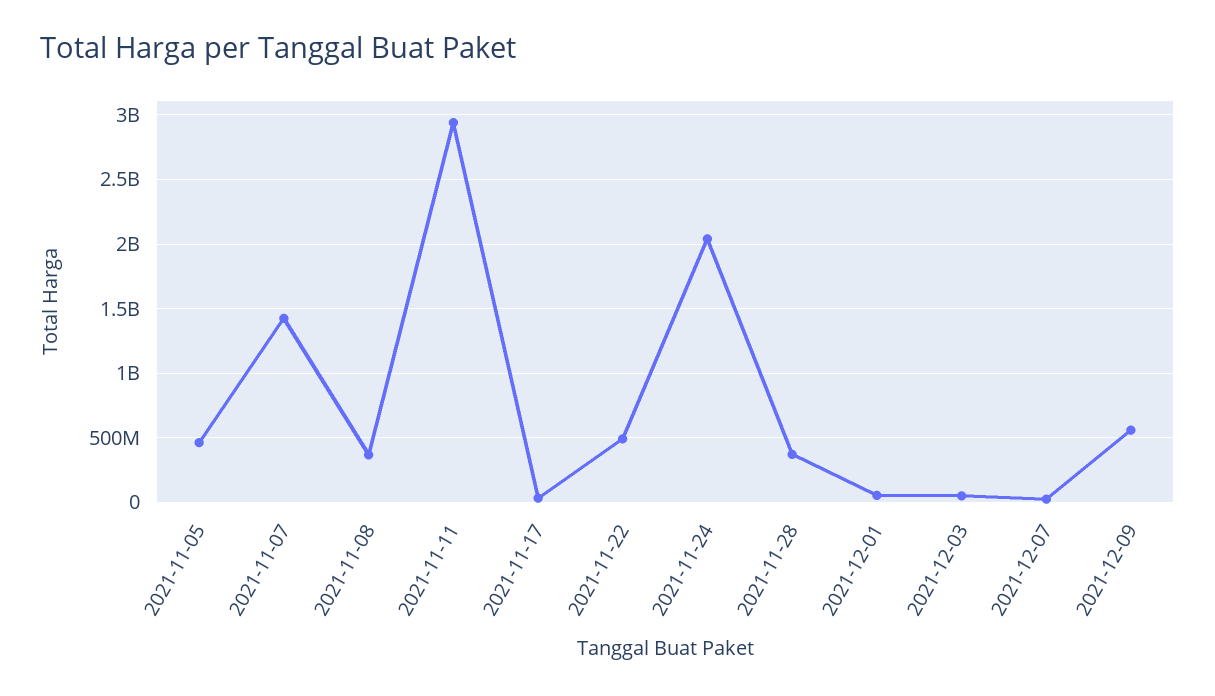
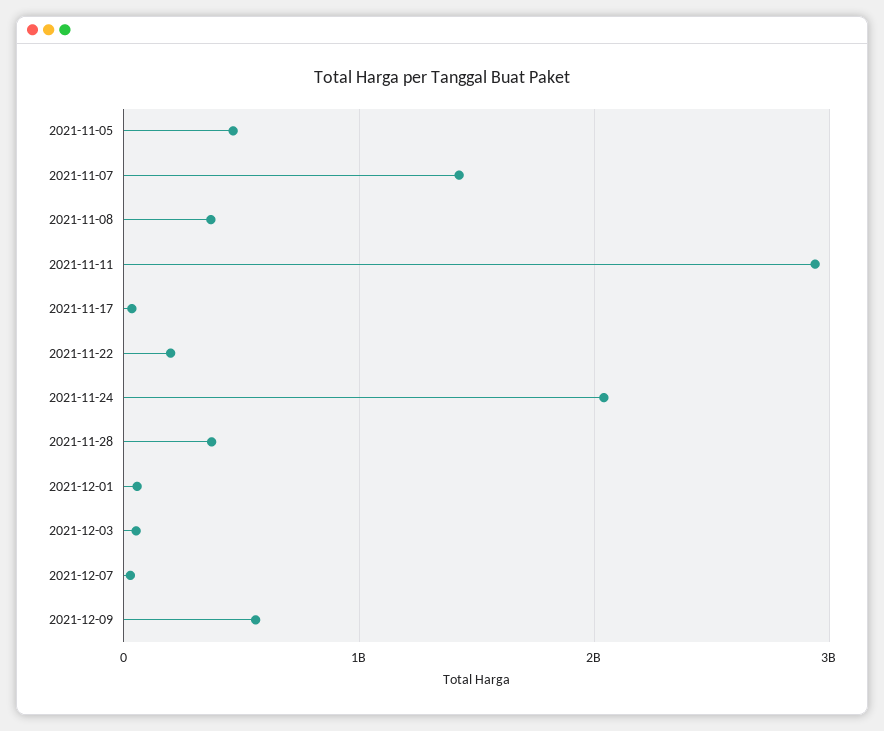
  {
    "2021-11-05": 450000000,
    "2021-11-07": 1450000000,
    "2021-11-08": 350000000,
    "2021-11-11": 2950000000,
    "2021-11-17": 50000000,
-   "2021-11-22": 500000000,
+   "2021-11-22": 200000000,
    "2021-11-24": 2050000000,
    "2021-11-28": 350000000,
    "2021-12-01": 50000000,
    "2021-12-03": 50000000,
    "2021-12-07": 50000000,
    "2021-12-09": 550000000
  }

